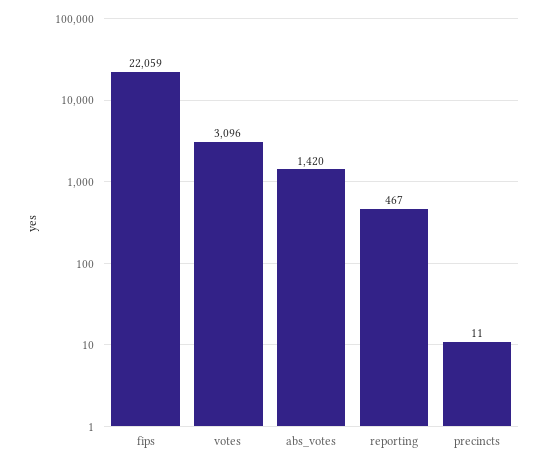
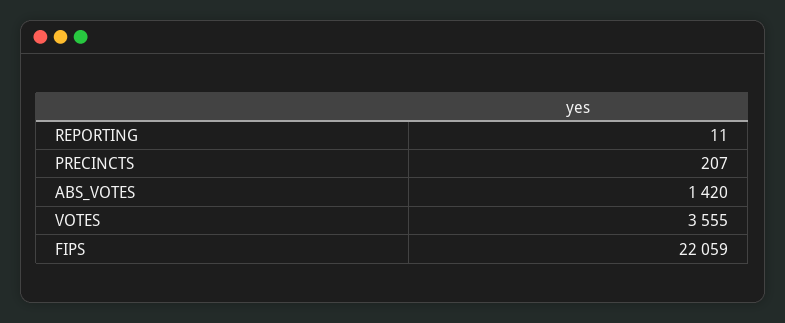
  {
    "fips": 22059,
-   "votes": 3096,
+   "votes": 3555,
    "abs_votes": 1420,
-   "reporting": 467,
+   "reporting": 11,
-   "precincts": 11
+   "precincts": 207
  }

